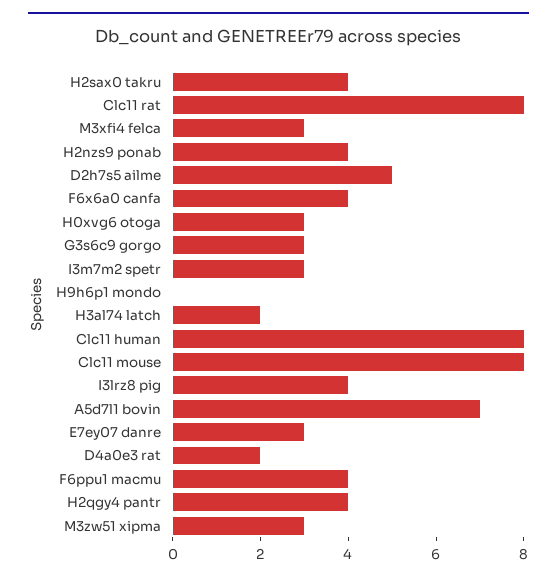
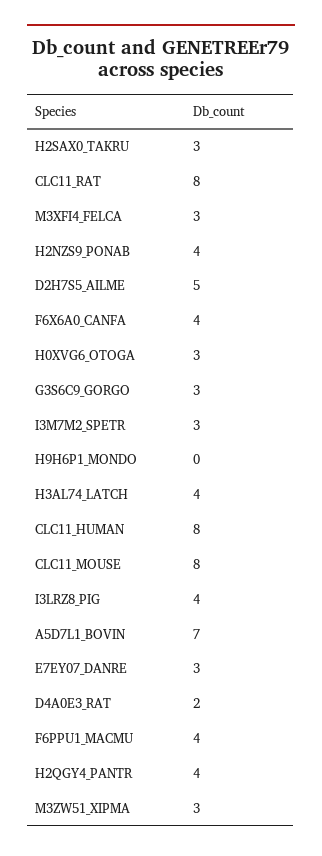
  {
-   "H2sax0 takru": 4,
+   "H2sax0 takru": 3,
    "Clc11 rat": 8,
    "M3xfi4 felca": 3,
    "H2nzs9 ponab": 4,
    "D2h7s5 ailme": 5,
    "F6x6a0 canfa": 4,
    "H0xvg6 otoga": 3,
    "G3s6c9 gorgo": 3,
    "I3m7m2 spetr": 3,
    "H9h6p1 mondo": 0,
-   "H3al74 latch": 2,
+   "H3al74 latch": 4,
    "Clc11 human": 8,
    "Clc11 mouse": 8,
    "I3lrz8 pig": 4,
    "A5d7l1 bovin": 7,
    "E7ey07 danre": 3,
    "D4a0e3 rat": 2,
    "F6ppu1 macmu": 4,
    "H2qgy4 pantr": 4,
    "M3zw51 xipma": 3
  }

